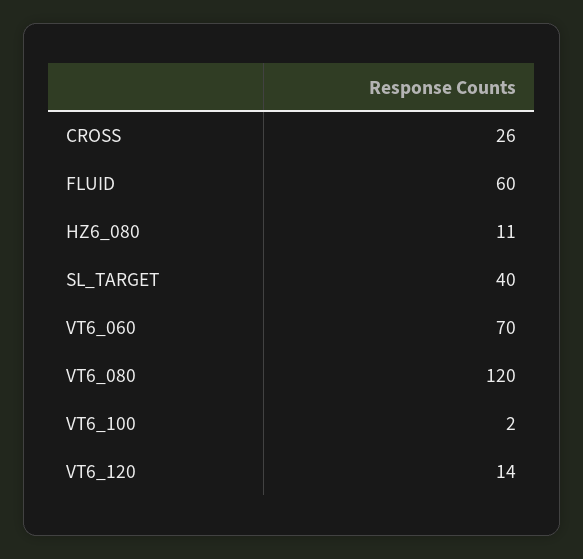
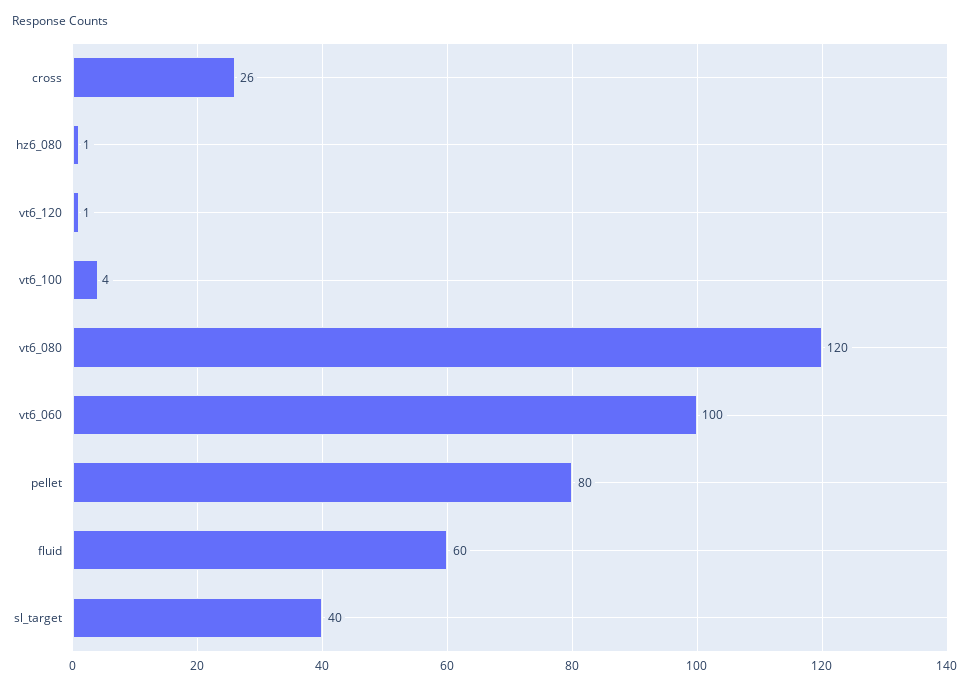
  {
    "CROSS": 26,
    "FLUID": 60,
-   "HZ6_080": 11,
+   "HZ6_080": 1,
    "SL_TARGET": 40,
-   "VT6_060": 70,
+   "VT6_060": 100,
    "VT6_080": 120,
-   "VT6_100": 2,
+   "VT6_100": 4,
-   "VT6_120": 14
+   "VT6_120": 1,
+   "pellet": 80
  }

